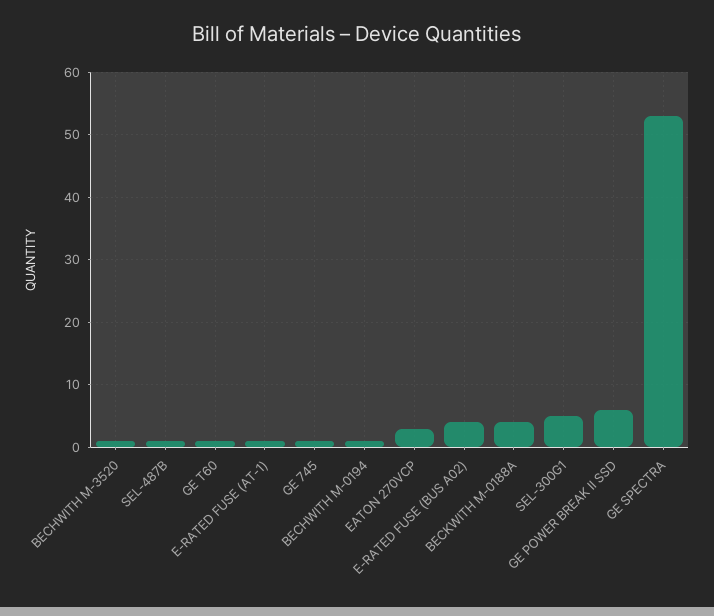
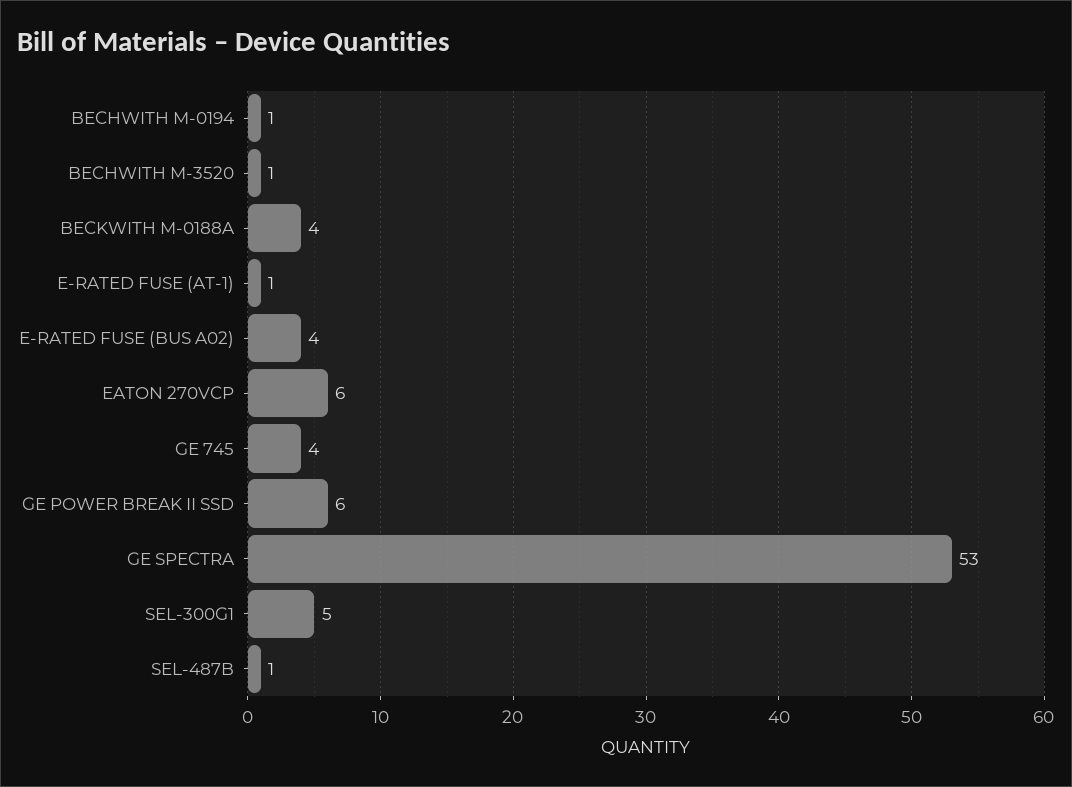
  {
    "BECHWITH M-3520": 1,
    "SEL-487B": 1,
-   "GE T60": 1,
    "E-RATED FUSE (AT-1)": 1,
-   "GE 745": 1,
+   "GE 745": 4,
    "BECHWITH M-0194": 1,
-   "EATON 270VCP": 3,
+   "EATON 270VCP": 6,
    "E-RATED FUSE (BUS A02)": 4,
    "BECKWITH M-0188A": 4,
    "SEL-300G1": 5,
    "GE POWER BREAK II SSD": 6,
    "GE SPECTRA": 53
  }

